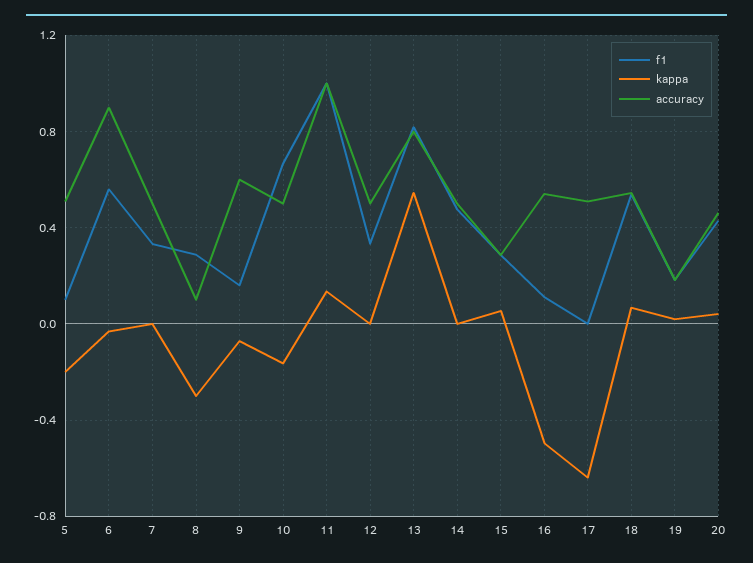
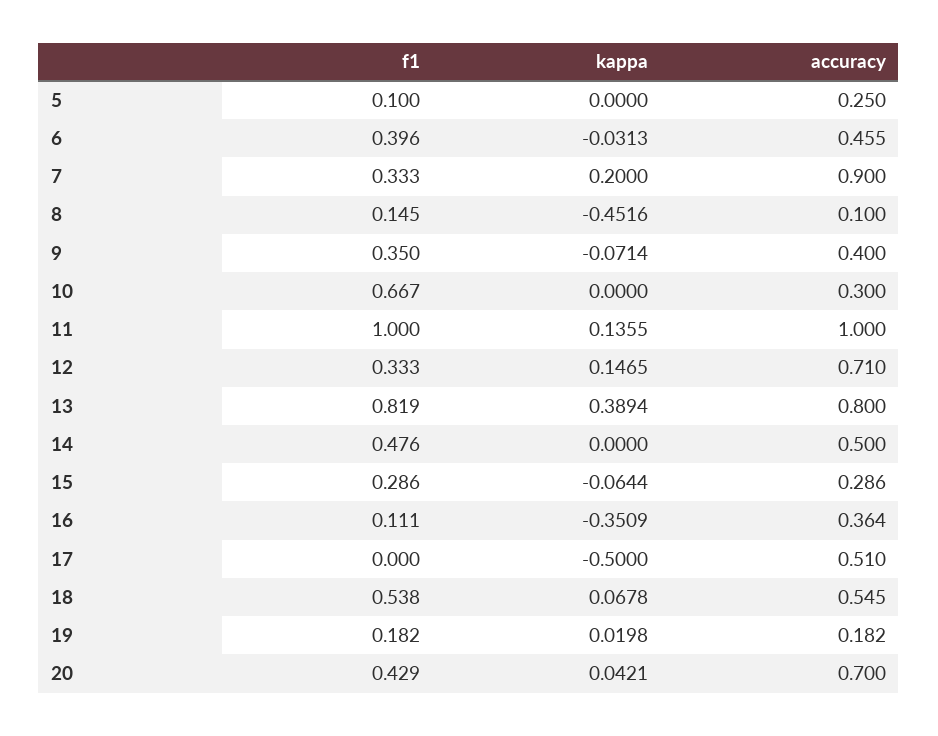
  {
    "f1": {
      "5": 0.1,
-     "6": 0.55,
+     "6": 0.396,
      "7": 0.333,
-     "8": 0.3,
+     "8": 0.145,
-     "9": 0.15,
+     "9": 0.35,
      "10": 0.667,
      "11": 1,
      "12": 0.333,
      "13": 0.819,
      "14": 0.476,
      "15": 0.286,
      "16": 0.111,
      "17": 0,
      "18": 0.538,
      "19": 0.182,
      "20": 0.429
    },
    "kappa": {
-     "5": -0.2,
+     "5": 0,
      "6": -0.0313,
-     "7": 0,
+     "7": 0.2,
-     "8": -0.3,
+     "8": -0.4516,
      "9": -0.0714,
-     "10": -0.15,
+     "10": 0,
      "11": 0.1355,
-     "12": 0,
+     "12": 0.1465,
-     "13": 0.55,
+     "13": 0.3894,
      "14": 0,
-     "15": 0.05,
+     "15": -0.0644,
-     "16": -0.5,
+     "16": -0.3509,
-     "17": -0.65,
+     "17": -0.5,
      "18": 0.0678,
      "19": 0.0198,
      "20": 0.0421
    },
    "accuracy": {
-     "5": 0.5,
+     "5": 0.25,
-     "6": 0.9,
+     "6": 0.455,
-     "7": 0.5,
+     "7": 0.9,
      "8": 0.1,
-     "9": 0.6,
+     "9": 0.4,
-     "10": 0.5,
+     "10": 0.3,
      "11": 1,
-     "12": 0.5,
+     "12": 0.71,
      "13": 0.8,
      "14": 0.5,
      "15": 0.286,
-     "16": 0.55,
+     "16": 0.364,
      "17": 0.51,
      "18": 0.545,
      "19": 0.182,
-     "20": 0.45
+     "20": 0.7
    }
  }

